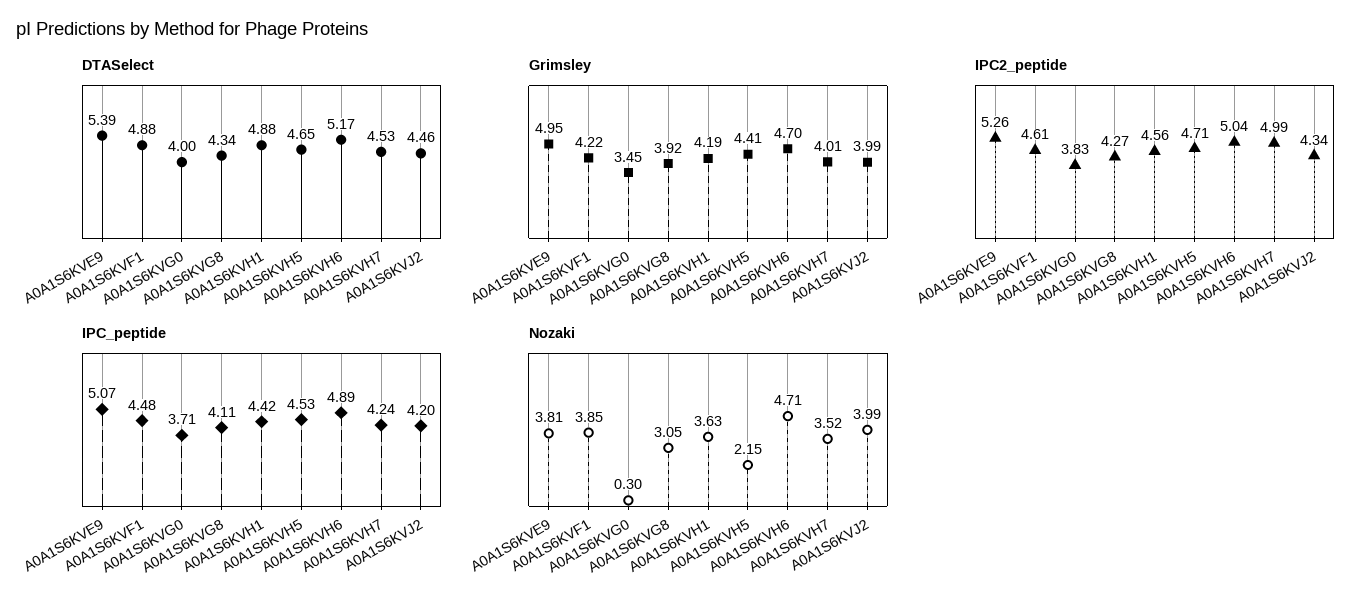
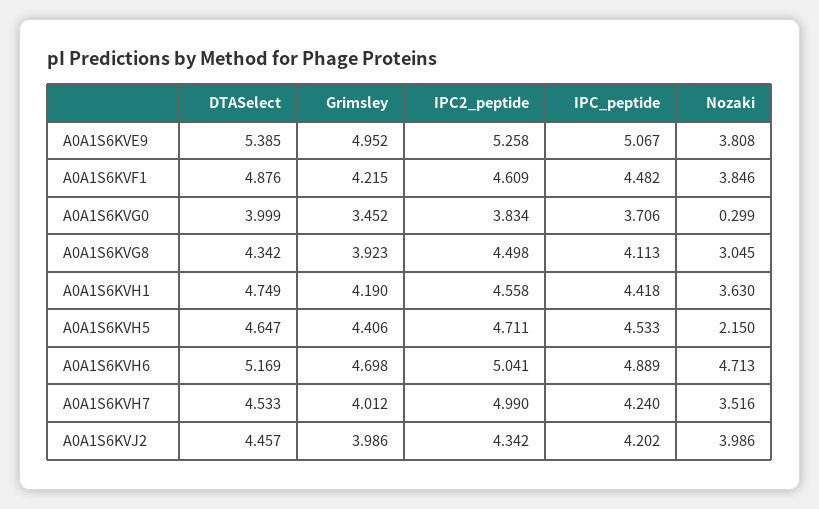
  {
    "DTASelect": {
      "A0A1S6KVE9": 5.385,
      "A0A1S6KVF1": 4.876,
      "A0A1S6KVG0": 3.999,
      "A0A1S6KVG8": 4.342,
-     "A0A1S6KVH1": 4.88,
+     "A0A1S6KVH1": 4.749,
      "A0A1S6KVH5": 4.647,
      "A0A1S6KVH6": 5.169,
      "A0A1S6KVH7": 4.533,
      "A0A1S6KVJ2": 4.457
    },
    "Grimsley": {
      "A0A1S6KVE9": 4.952,
      "A0A1S6KVF1": 4.215,
      "A0A1S6KVG0": 3.452,
      "A0A1S6KVG8": 3.923,
      "A0A1S6KVH1": 4.19,
      "A0A1S6KVH5": 4.406,
      "A0A1S6KVH6": 4.698,
      "A0A1S6KVH7": 4.012,
      "A0A1S6KVJ2": 3.986
    },
    "IPC2_peptide": {
      "A0A1S6KVE9": 5.258,
      "A0A1S6KVF1": 4.609,
      "A0A1S6KVG0": 3.834,
-     "A0A1S6KVG8": 4.27,
+     "A0A1S6KVG8": 4.498,
      "A0A1S6KVH1": 4.558,
      "A0A1S6KVH5": 4.711,
      "A0A1S6KVH6": 5.041,
      "A0A1S6KVH7": 4.99,
      "A0A1S6KVJ2": 4.342
    },
    "IPC_peptide": {
      "A0A1S6KVE9": 5.067,
      "A0A1S6KVF1": 4.482,
      "A0A1S6KVG0": 3.706,
      "A0A1S6KVG8": 4.113,
      "A0A1S6KVH1": 4.418,
      "A0A1S6KVH5": 4.533,
      "A0A1S6KVH6": 4.889,
      "A0A1S6KVH7": 4.24,
      "A0A1S6KVJ2": 4.202
    },
    "Nozaki": {
      "A0A1S6KVE9": 3.808,
      "A0A1S6KVF1": 3.846,
      "A0A1S6KVG0": 0.299,
      "A0A1S6KVG8": 3.045,
      "A0A1S6KVH1": 3.63,
      "A0A1S6KVH5": 2.15,
      "A0A1S6KVH6": 4.713,
      "A0A1S6KVH7": 3.516,
      "A0A1S6KVJ2": 3.986
    }
  }

